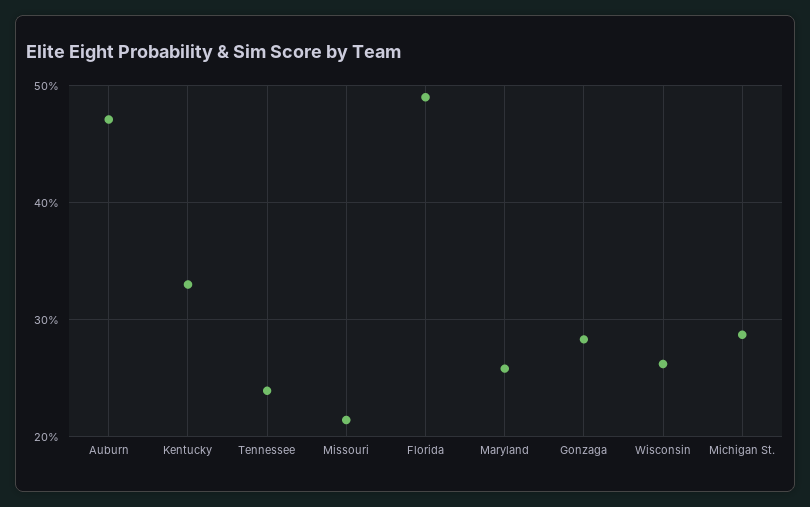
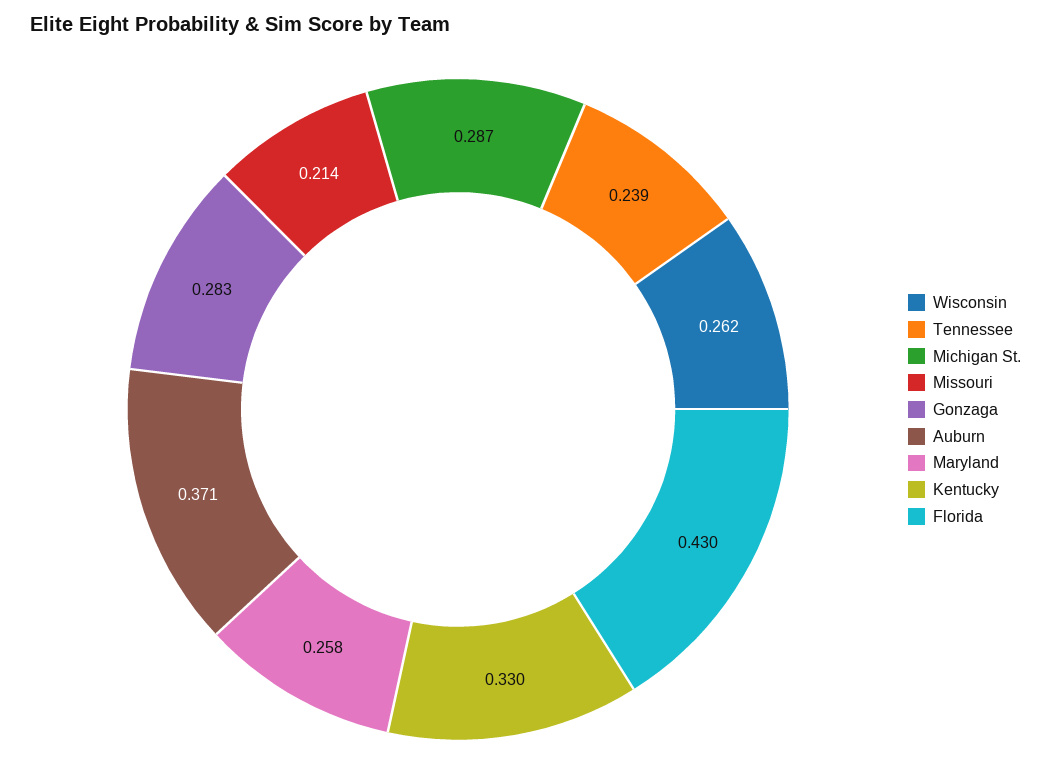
  {
-   "Auburn": 0.47,
+   "Auburn": 0.371,
    "Kentucky": 0.33,
    "Tennessee": 0.239,
    "Missouri": 0.214,
-   "Florida": 0.49,
+   "Florida": 0.43,
    "Maryland": 0.258,
    "Gonzaga": 0.283,
    "Wisconsin": 0.262,
    "Michigan St.": 0.287
  }

